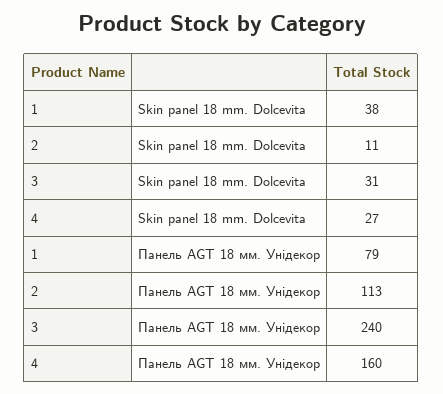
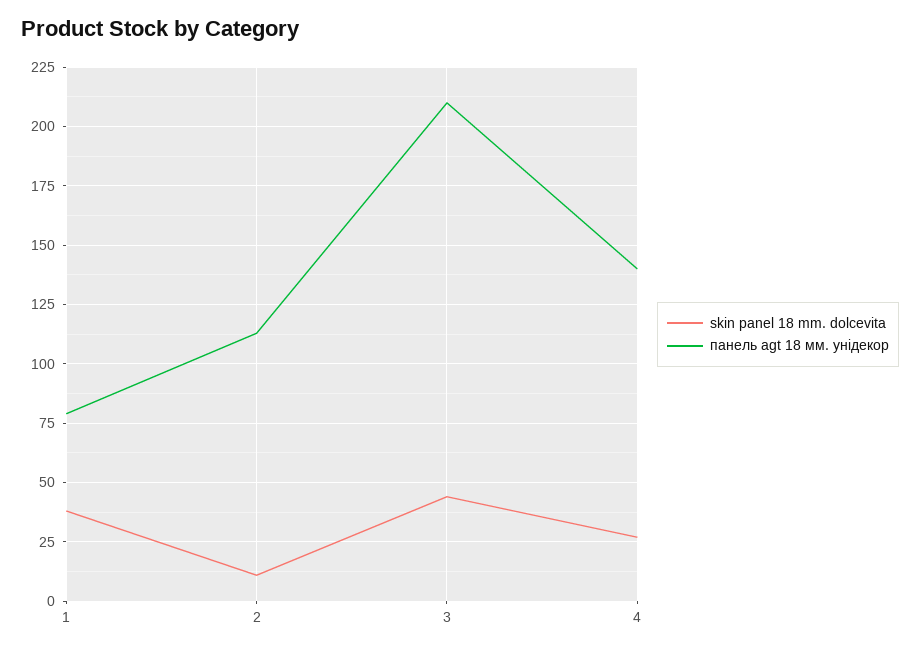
  {
    "Skin panel 18 mm. Dolcevita": {
      "1": 38,
      "2": 11,
-     "3": 31,
+     "3": 45,
      "4": 27
    },
    "Панель AGT 18 мм. Унідекор": {
      "1": 79,
      "2": 113,
-     "3": 240,
+     "3": 210,
-     "4": 160
+     "4": 140
    }
  }

